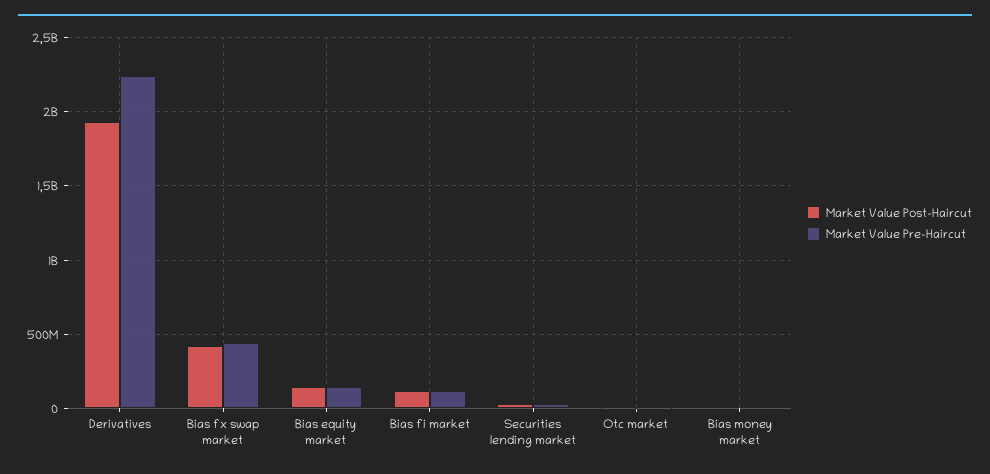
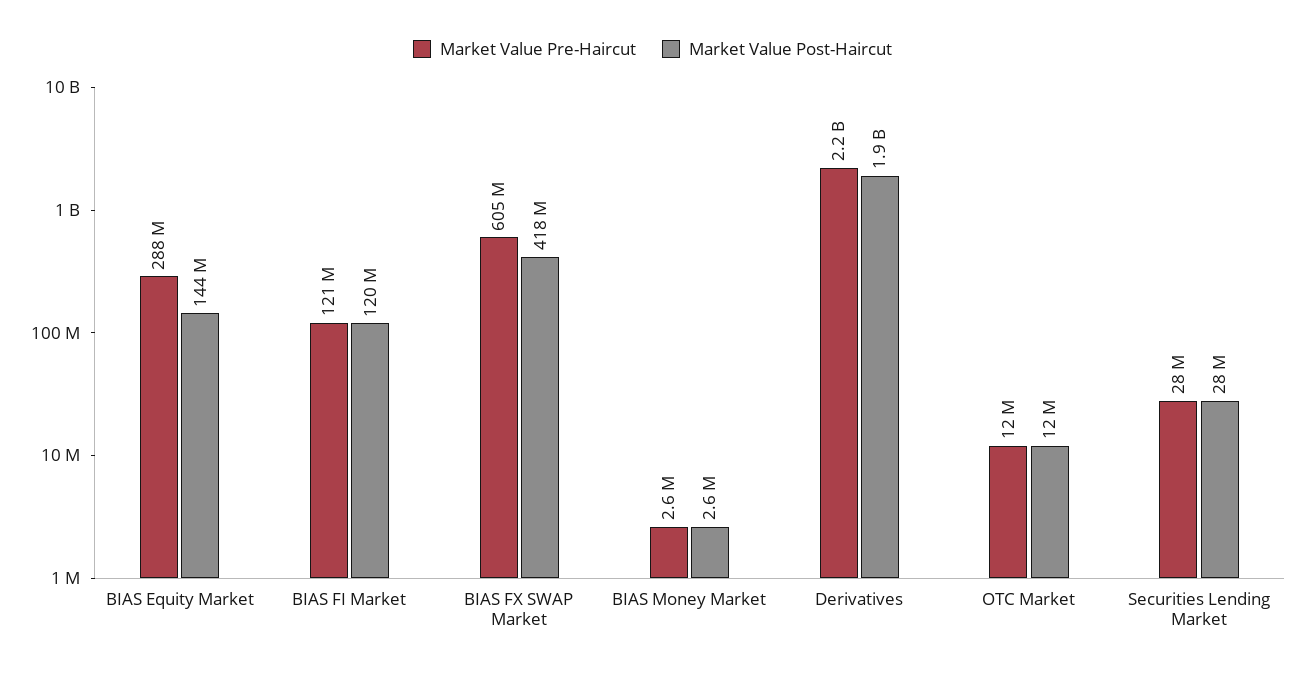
  {
    "Market Value Post-Haircut": {
      "Derivatives": 1900000000,
      "Bias fx swap market": 418000000,
      "Bias equity market": 144000000,
      "Bias fi market": 120000000,
      "Securities lending market": 28000000,
      "Otc market": 12000000,
      "Bias money market": 2600000
    },
    "Market Value Pre-Haircut": {
      "Derivatives": 2200000000,
-     "Bias fx swap market": 450000000,
+     "Bias fx swap market": 605000000,
-     "Bias equity market": 150000000,
+     "Bias equity market": 288000000,
      "Bias fi market": 121000000,
      "Securities lending market": 28000000,
      "Otc market": 12000000,
      "Bias money market": 2600000
    }
  }

